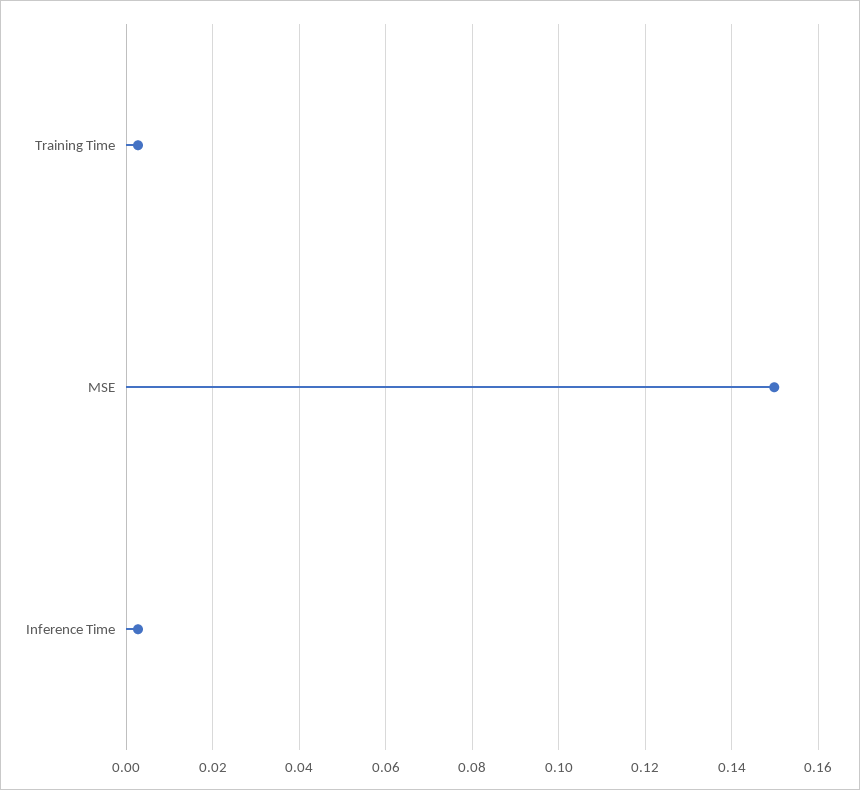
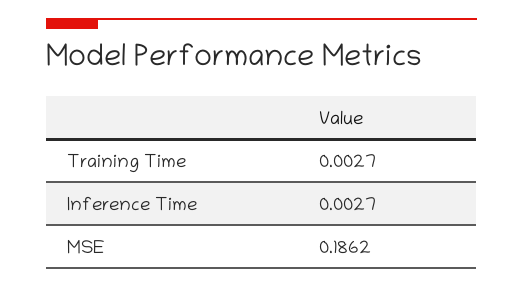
  {
    "Training Time": 0.0027,
-   "MSE": 0.15,
+   "MSE": 0.1862,
    "Inference Time": 0.0027
  }

